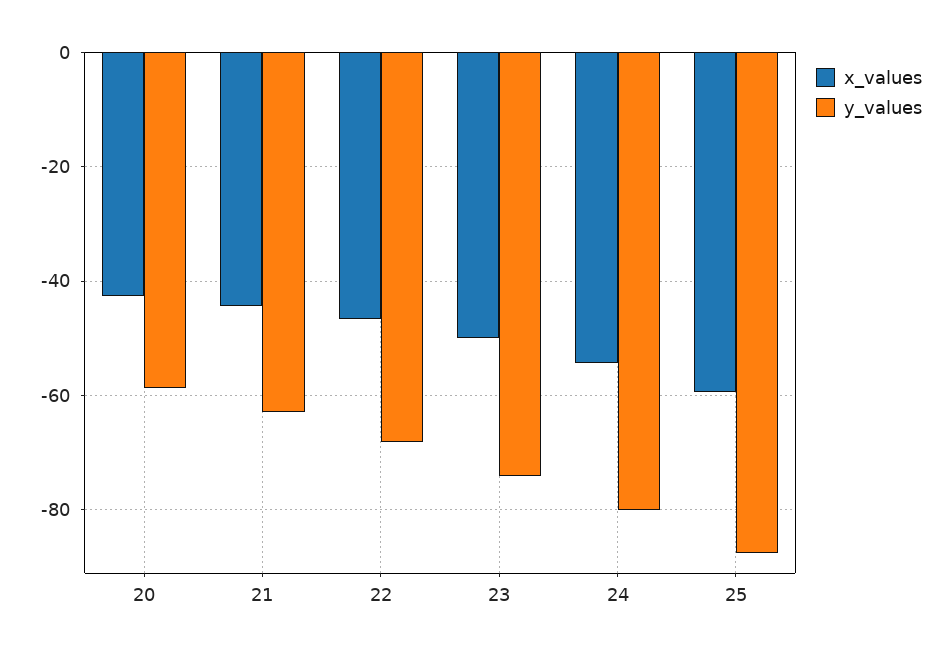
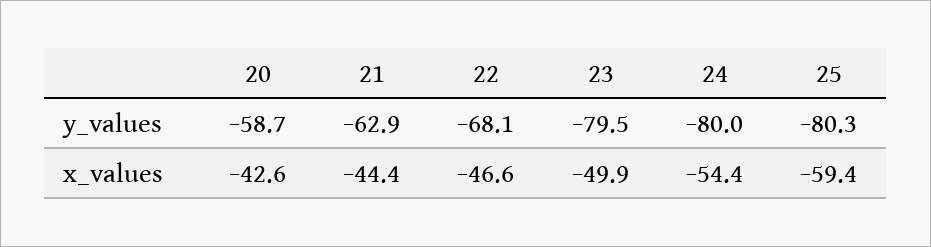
  {
    "x_values": {
      "20": -42.6,
      "21": -44.4,
      "22": -46.6,
      "23": -49.9,
      "24": -54.4,
      "25": -59.4
    },
    "y_values": {
      "20": -58.7,
      "21": -62.9,
      "22": -68.1,
-     "23": -74,
+     "23": -79.5,
      "24": -80,
-     "25": -88
+     "25": -80.3
    }
  }

